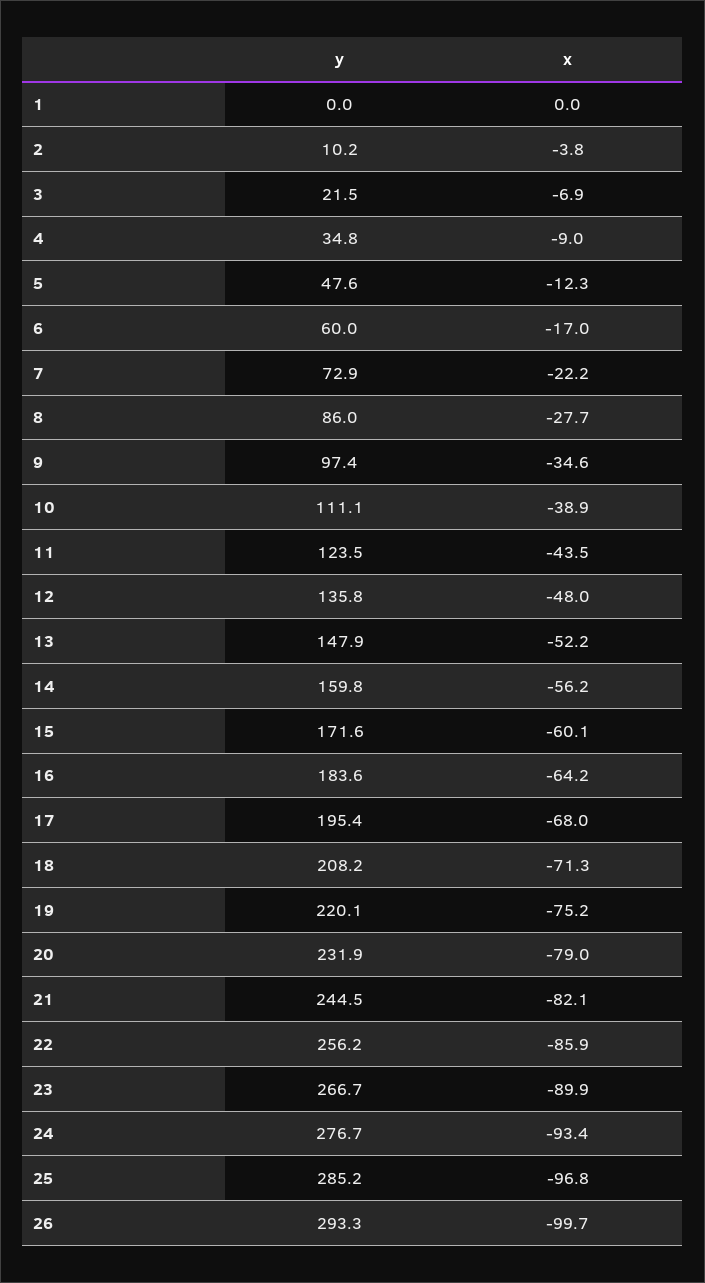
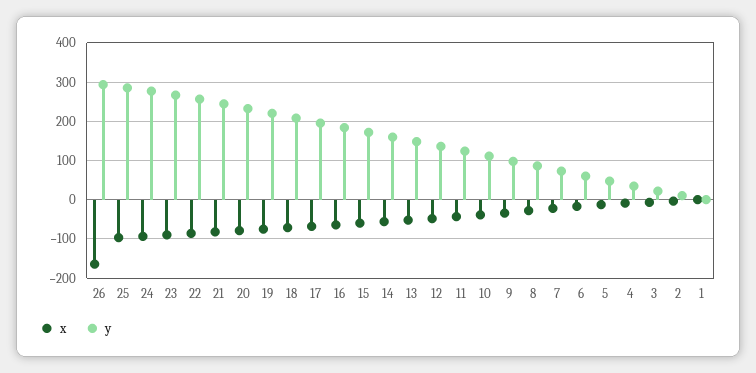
  {
    "y": {
      "1": 0,
      "2": 10.2,
      "3": 21.5,
      "4": 34.8,
      "5": 47.6,
      "6": 60,
      "7": 72.9,
      "8": 86,
      "9": 97.4,
      "10": 111.1,
      "11": 123.5,
      "12": 135.8,
      "13": 147.9,
      "14": 159.8,
      "15": 171.6,
      "16": 183.6,
      "17": 195.4,
      "18": 208.2,
      "19": 220.1,
      "20": 231.9,
      "21": 244.5,
      "22": 256.2,
      "23": 266.7,
      "24": 276.7,
      "25": 285.2,
      "26": 293.3
    },
    "x": {
      "1": 0,
      "2": -3.8,
      "3": -6.9,
      "4": -9,
      "5": -12.3,
      "6": -17,
      "7": -22.2,
      "8": -27.7,
      "9": -34.6,
      "10": -38.9,
      "11": -43.5,
      "12": -48,
      "13": -52.2,
      "14": -56.2,
      "15": -60.1,
      "16": -64.2,
      "17": -68,
      "18": -71.3,
      "19": -75.2,
      "20": -79,
      "21": -82.1,
      "22": -85.9,
      "23": -89.9,
      "24": -93.4,
      "25": -96.8,
-     "26": -99.7
+     "26": -160
    }
  }

